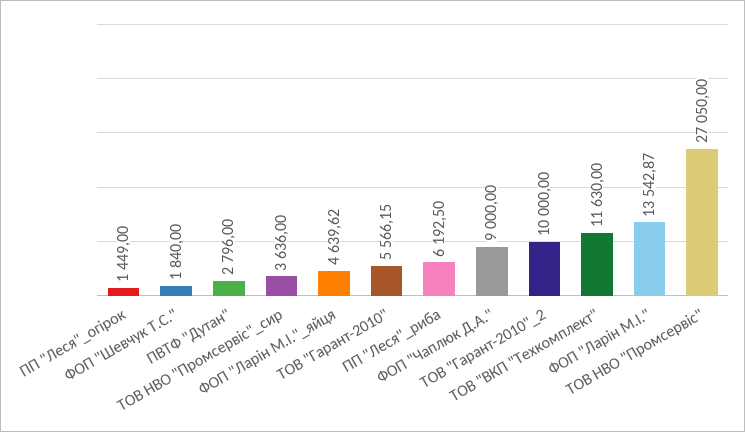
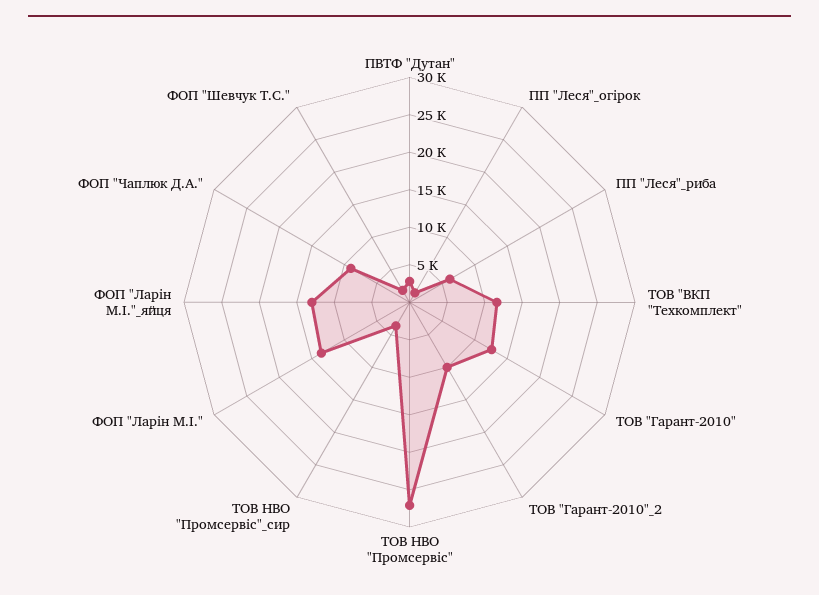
  {
    "ПП \"Леся\"_огірок": 1449,
    "ФОП \"Шевчук Т.С.\"": 1840,
    "ПВТФ \"Дутан\"": 2796,
    "ТОВ НВО \"Промсервіс\"_сир": 3636,
-   "ФОП \"Ларін М.І.\"_яйця": 4639.62,
+   "ФОП \"Ларін М.І.\"_яйця": 12500,
-   "ТОВ \"Гарант-2010\"": 5566.15,
+   "ТОВ \"Гарант-2010\"": 12500,
    "ПП \"Леся\"_риба": 6192.5,
    "ФОП \"Чаплюк Д.А.\"": 9000,
    "ТОВ \"Гарант-2010\"_2": 10000,
    "ТОВ \"ВКП \"Техкомплект\"": 11630,
    "ФОП \"Ларін М.І.\"": 13542.87,
    "ТОВ НВО \"Промсервіс\"": 27050
  }

